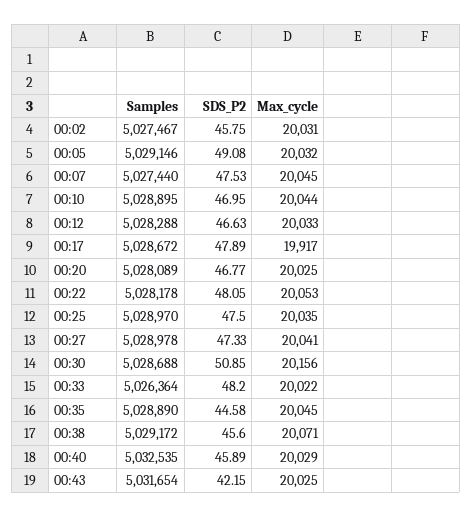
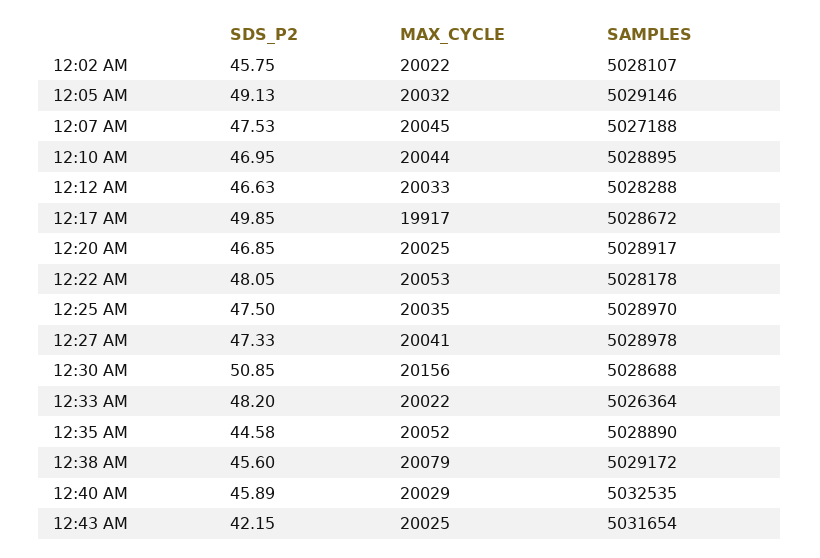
  {
    "Samples": {
-     "00:02": 5027467,
+     "00:02": 5028107,
      "00:05": 5029146,
-     "00:07": 5027440,
+     "00:07": 5027188,
      "00:10": 5028895,
      "00:12": 5028288,
      "00:17": 5028672,
-     "00:20": 5028089,
+     "00:20": 5028917,
      "00:22": 5028178,
      "00:25": 5028970,
      "00:27": 5028978,
      "00:30": 5028688,
      "00:33": 5026364,
      "00:35": 5028890,
      "00:38": 5029172,
      "00:40": 5032535,
      "00:43": 5031654
    },
    "SDS_P2": {
      "00:02": 45.75,
-     "00:05": 49.08,
+     "00:05": 49.13,
      "00:07": 47.53,
      "00:10": 46.95,
      "00:12": 46.63,
-     "00:17": 47.89,
+     "00:17": 49.85,
-     "00:20": 46.77,
+     "00:20": 46.85,
      "00:22": 48.05,
      "00:25": 47.5,
      "00:27": 47.33,
      "00:30": 50.85,
      "00:33": 48.2,
      "00:35": 44.58,
      "00:38": 45.6,
      "00:40": 45.89,
      "00:43": 42.15
    },
    "Max_cycle": {
-     "00:02": 20031,
+     "00:02": 20022,
      "00:05": 20032,
      "00:07": 20045,
      "00:10": 20044,
      "00:12": 20033,
      "00:17": 19917,
      "00:20": 20025,
      "00:22": 20053,
      "00:25": 20035,
      "00:27": 20041,
      "00:30": 20156,
      "00:33": 20022,
-     "00:35": 20045,
+     "00:35": 20052,
-     "00:38": 20071,
+     "00:38": 20079,
      "00:40": 20029,
      "00:43": 20025
    }
  }

